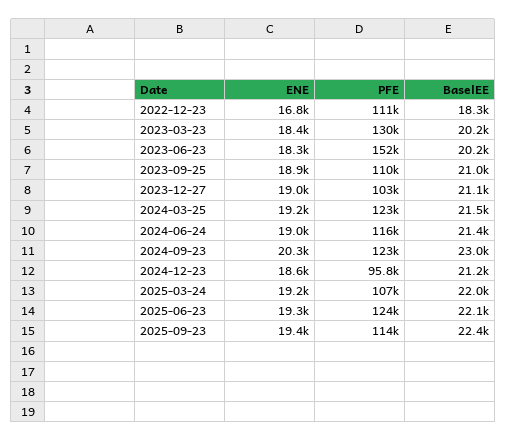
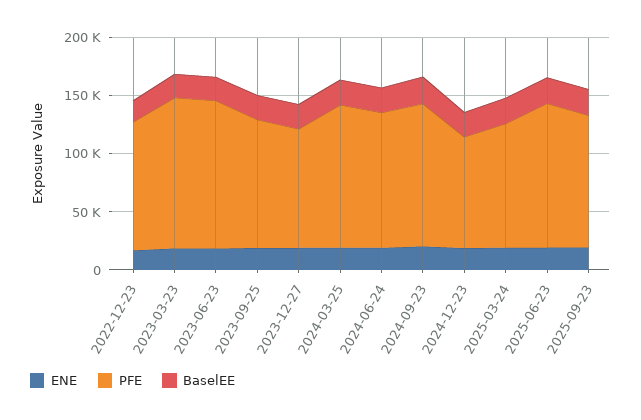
  {
    "ENE": {
      "2022-12-23": 16800,
      "2023-03-23": 18400,
      "2023-06-23": 18300,
      "2023-09-25": 18900,
      "2023-12-27": 19000,
      "2024-03-25": 19200,
      "2024-06-24": 19000,
      "2024-09-23": 20300,
      "2024-12-23": 18600,
      "2025-03-24": 19200,
      "2025-06-23": 19300,
      "2025-09-23": 19400
    },
    "PFE": {
      "2022-12-23": 111000,
      "2023-03-23": 130000,
-     "2023-06-23": 152000,
+     "2023-06-23": 130000,
      "2023-09-25": 110000,
      "2023-12-27": 103000,
      "2024-03-25": 123000,
      "2024-06-24": 116000,
      "2024-09-23": 123000,
      "2024-12-23": 95800,
      "2025-03-24": 107000,
      "2025-06-23": 124000,
      "2025-09-23": 114000
    },
    "BaselEE": {
      "2022-12-23": 18300,
      "2023-03-23": 20200,
      "2023-06-23": 20200,
      "2023-09-25": 21000,
      "2023-12-27": 21100,
      "2024-03-25": 21500,
      "2024-06-24": 21400,
      "2024-09-23": 23000,
      "2024-12-23": 21200,
      "2025-03-24": 22000,
      "2025-06-23": 22100,
      "2025-09-23": 22400
    }
  }

